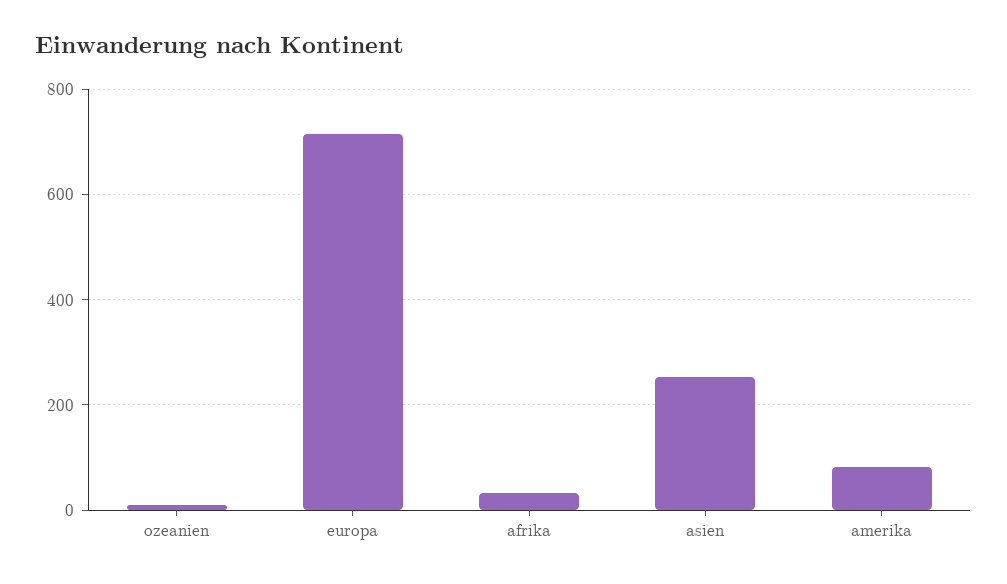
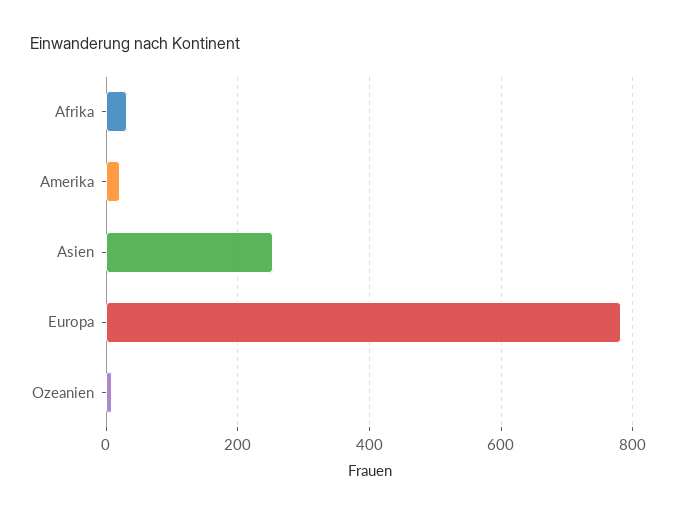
  {
    "ozeanien": 0,
-   "europa": 720,
+   "europa": 780,
    "afrika": 40,
    "asien": 260,
-   "amerika": 80
+   "amerika": 20
  }

